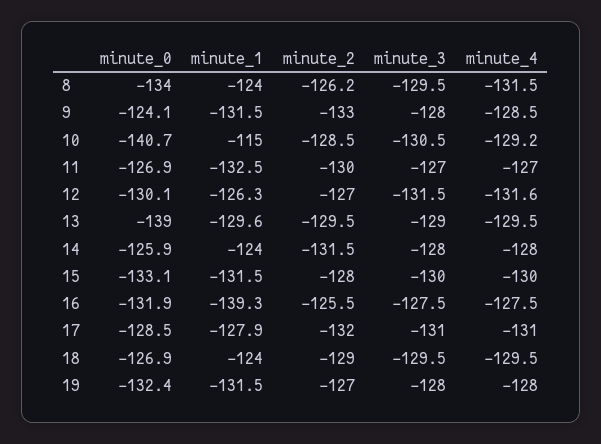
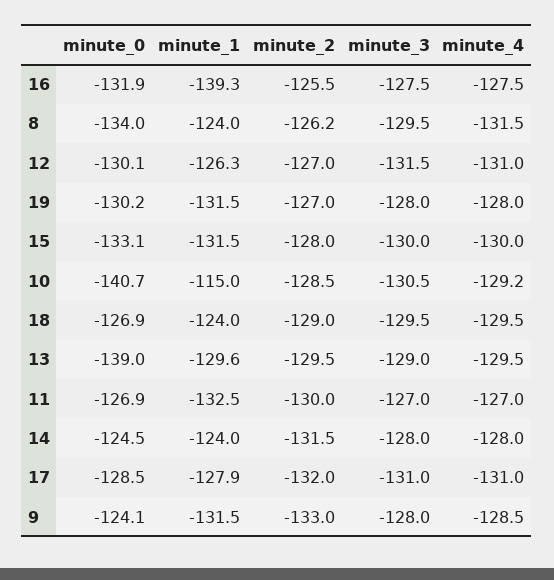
  {
    "minute_0": {
      "8": -134,
      "9": -124.1,
      "10": -140.7,
      "11": -126.9,
      "12": -130.1,
      "13": -139,
-     "14": -125.9,
+     "14": -124.5,
      "15": -133.1,
      "16": -131.9,
      "17": -128.5,
      "18": -126.9,
-     "19": -132.4
+     "19": -130.2
    },
    "minute_1": {
      "8": -124,
      "9": -131.5,
      "10": -115,
      "11": -132.5,
      "12": -126.3,
      "13": -129.6,
      "14": -124,
      "15": -131.5,
      "16": -139.3,
      "17": -127.9,
      "18": -124,
      "19": -131.5
    },
    "minute_2": {
      "8": -126.2,
      "9": -133,
      "10": -128.5,
      "11": -130,
      "12": -127,
      "13": -129.5,
      "14": -131.5,
      "15": -128,
      "16": -125.5,
      "17": -132,
      "18": -129,
      "19": -127
    },
    "minute_3": {
      "8": -129.5,
      "9": -128,
      "10": -130.5,
      "11": -127,
      "12": -131.5,
      "13": -129,
      "14": -128,
      "15": -130,
      "16": -127.5,
      "17": -131,
      "18": -129.5,
      "19": -128
    },
    "minute_4": {
      "8": -131.5,
      "9": -128.5,
      "10": -129.2,
      "11": -127,
-     "12": -131.6,
+     "12": -131,
      "13": -129.5,
      "14": -128,
      "15": -130,
      "16": -127.5,
      "17": -131,
      "18": -129.5,
      "19": -128
    }
  }

